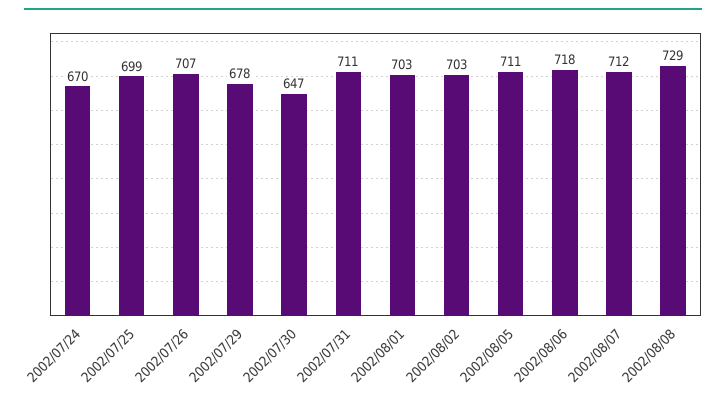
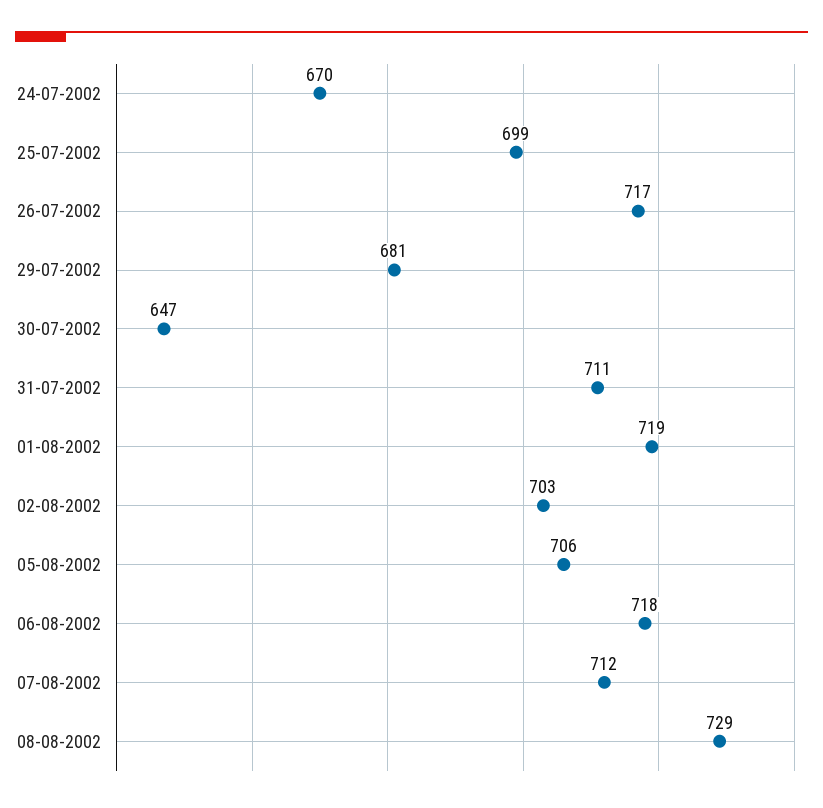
  {
    "2002/07/24": 670,
    "2002/07/25": 699,
-   "2002/07/26": 707,
+   "2002/07/26": 717,
-   "2002/07/29": 678,
+   "2002/07/29": 681,
    "2002/07/30": 647,
    "2002/07/31": 711,
-   "2002/08/01": 703,
+   "2002/08/01": 719,
    "2002/08/02": 703,
-   "2002/08/05": 711,
+   "2002/08/05": 706,
    "2002/08/06": 718,
    "2002/08/07": 712,
    "2002/08/08": 729
  }

